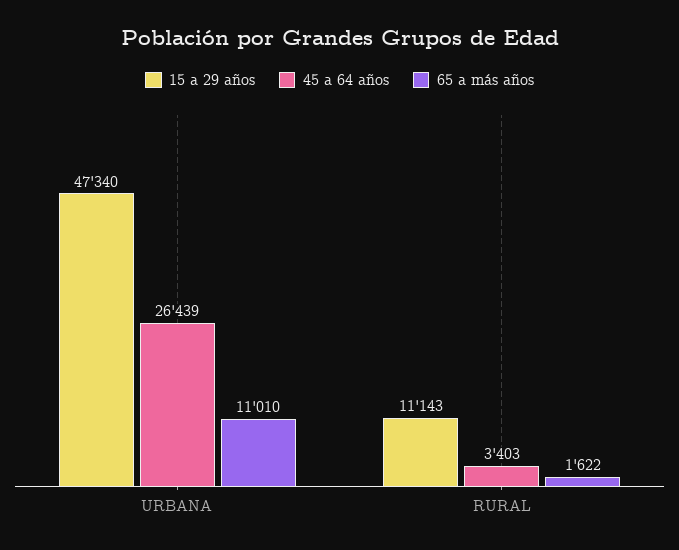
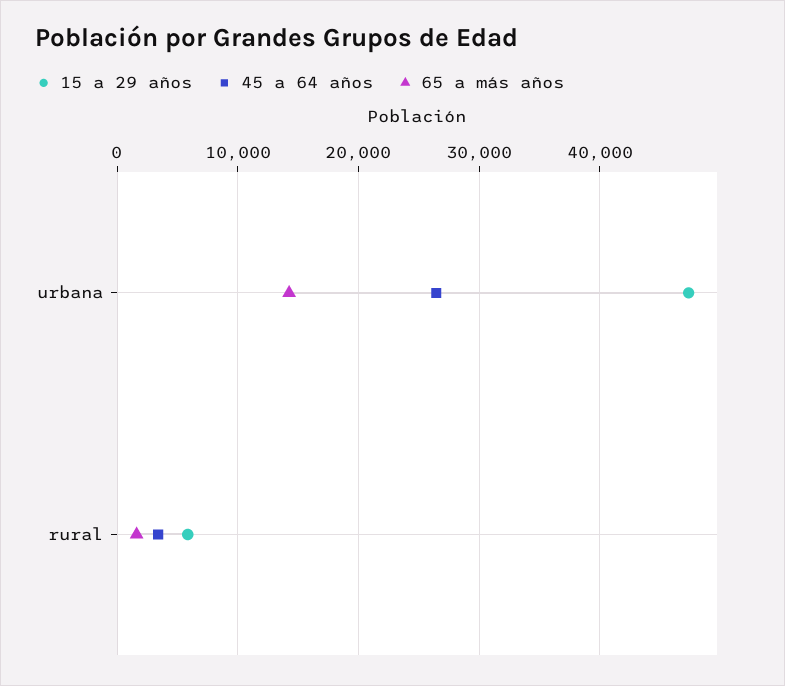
  {
    "15 a 29 años": {
      "URBANA": 47340,
-     "RURAL": 11143
+     "RURAL": 6000
    },
    "45 a 64 años": {
      "URBANA": 26439,
      "RURAL": 3403
    },
    "65 a más años": {
-     "URBANA": 11010,
+     "URBANA": 14000,
      "RURAL": 1622
    }
  }

